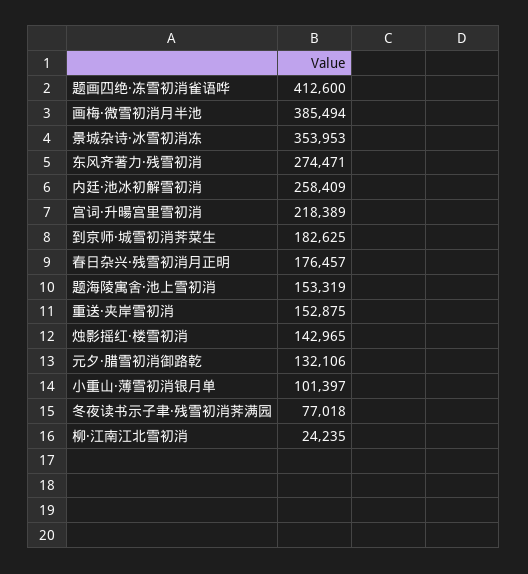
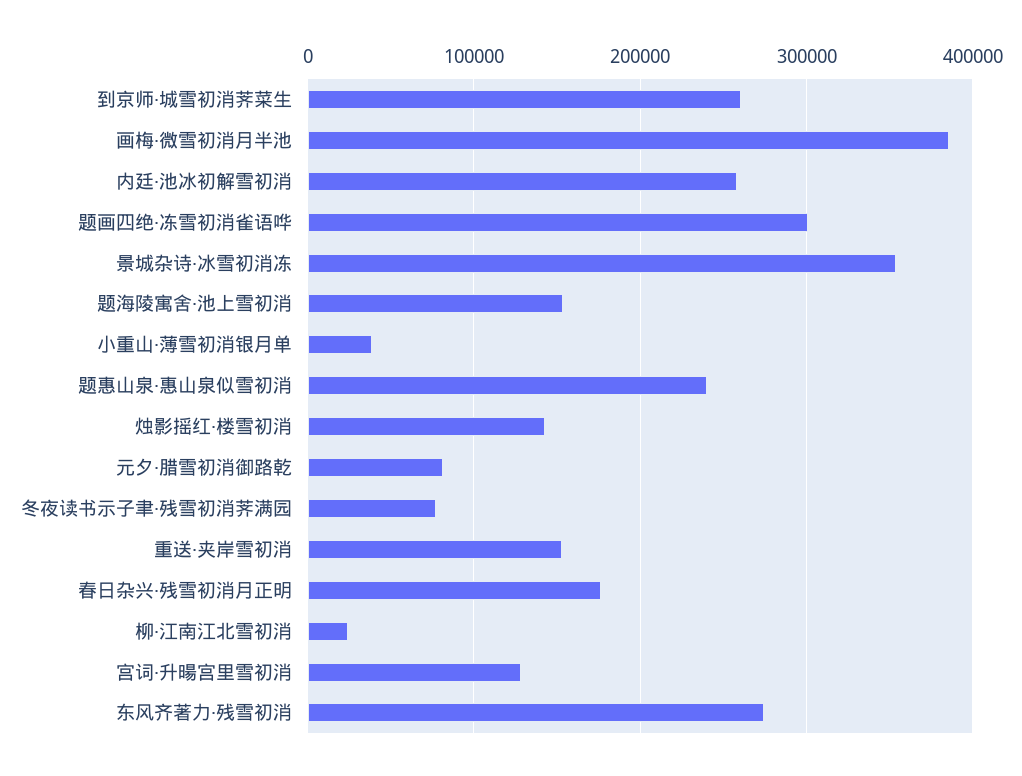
  {
-   "题画四绝·冻雪初消雀语哗": 412600,
+   "题画四绝·冻雪初消雀语哗": 300000,
    "画梅·微雪初消月半池": 385494,
    "景城杂诗·冰雪初消冻": 353953,
    "东风齐著力·残雪初消": 274471,
    "内廷·池冰初解雪初消": 258409,
-   "宫词·升暘宫里雪初消": 218389,
+   "宫词·升暘宫里雪初消": 130000,
-   "到京师·城雪初消荠菜生": 182625,
+   "到京师·城雪初消荠菜生": 260000,
    "春日杂兴·残雪初消月正明": 176457,
    "题海陵寓舍·池上雪初消": 153319,
    "重送·夹岸雪初消": 152875,
    "烛影摇红·楼雪初消": 142965,
-   "元夕·腊雪初消御路乾": 132106,
+   "元夕·腊雪初消御路乾": 80000,
-   "小重山·薄雪初消银月单": 101397,
+   "小重山·薄雪初消银月单": 40000,
    "冬夜读书示子聿·残雪初消荠满园": 77018,
-   "柳·江南江北雪初消": 24235
+   "柳·江南江北雪初消": 24235,
+   "题惠山泉·惠山泉似雪初消": 240000
  }

